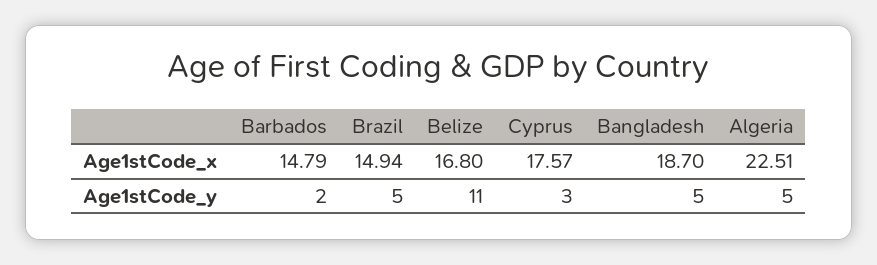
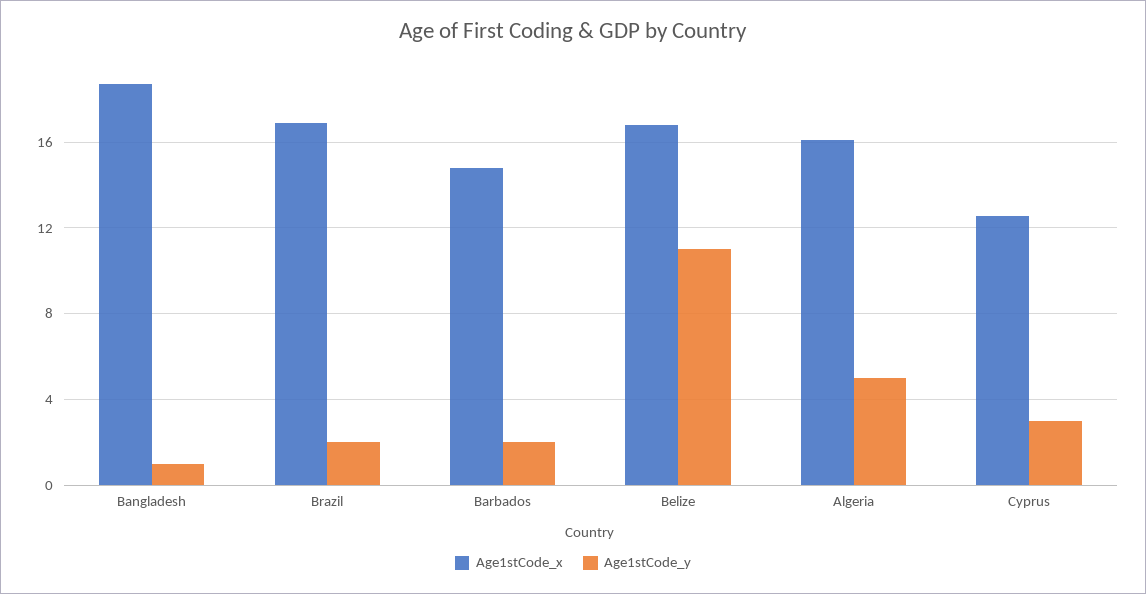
  {
    "Age1stCode_x": {
      "Barbados": 14.79,
-     "Brazil": 14.94,
+     "Brazil": 17,
      "Belize": 16.8,
-     "Cyprus": 17.57,
+     "Cyprus": 12.5,
      "Bangladesh": 18.7,
-     "Algeria": 22.51
+     "Algeria": 16
    },
    "Age1stCode_y": {
      "Barbados": 2,
-     "Brazil": 5,
+     "Brazil": 2,
      "Belize": 11,
      "Cyprus": 3,
-     "Bangladesh": 5,
+     "Bangladesh": 1,
      "Algeria": 5
    }
  }

